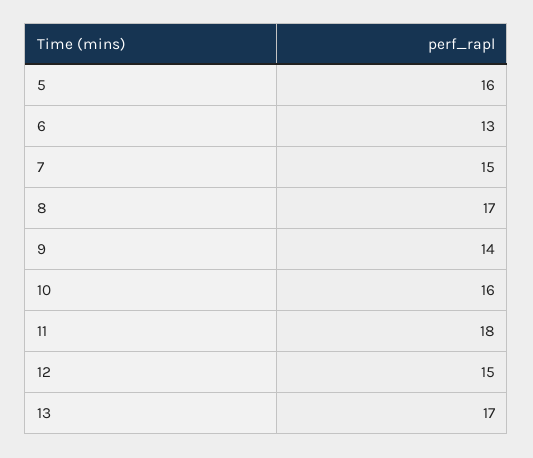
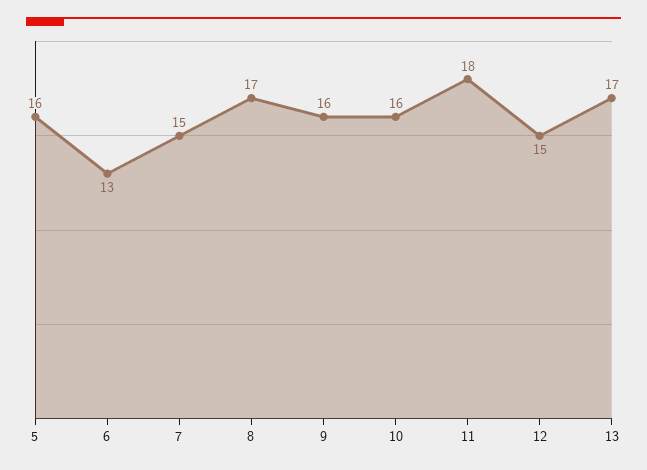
  {
    "5": 16,
    "6": 13,
    "7": 15,
    "8": 17,
-   "9": 14,
+   "9": 16,
    "10": 16,
    "11": 18,
    "12": 15,
    "13": 17
  }

